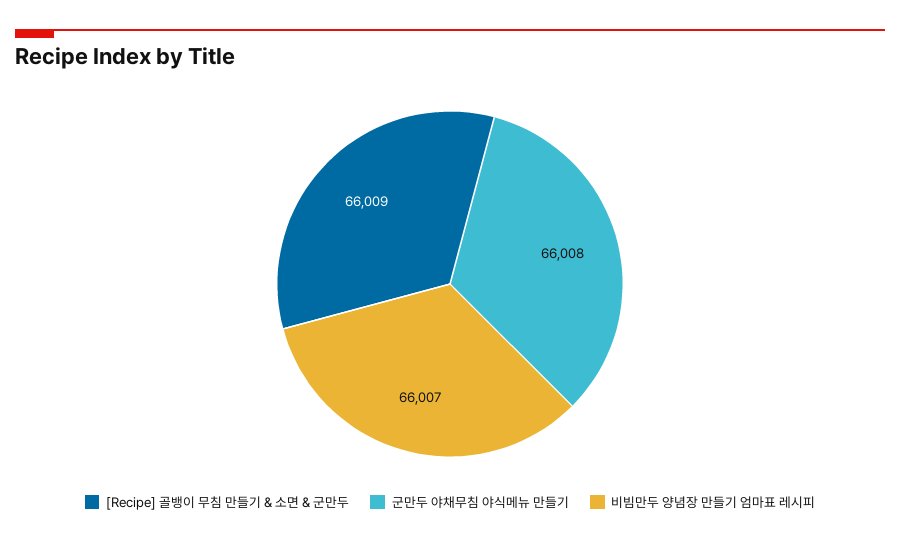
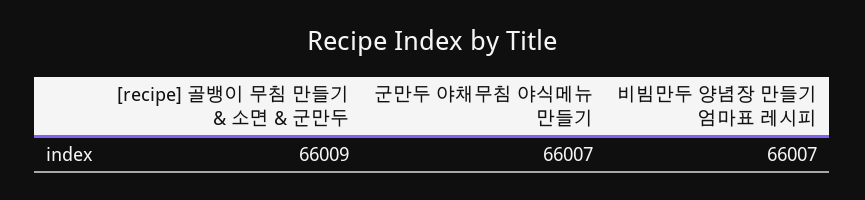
  {
    "[Recipe] 골뱅이 무침 만들기 & 소면 & 군만두": 66009,
-   "군만두 야채무침 야식메뉴 만들기": 66008,
+   "군만두 야채무침 야식메뉴 만들기": 66007,
    "비빔만두 양념장 만들기 엄마표 레시피": 66007
  }

